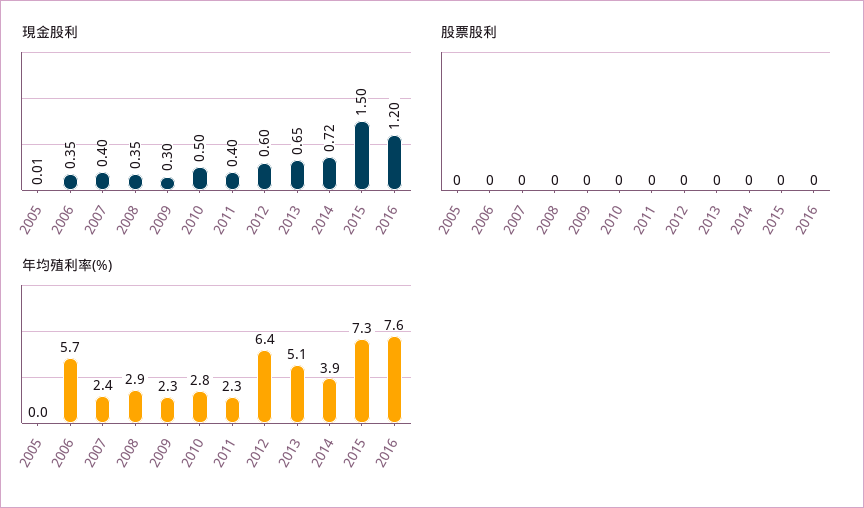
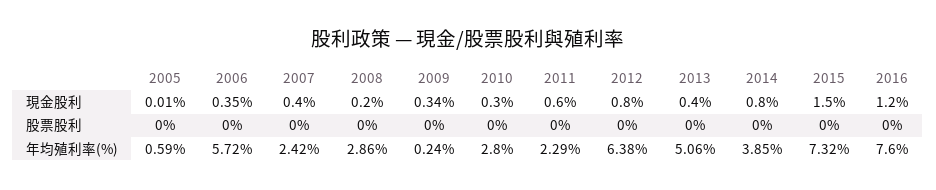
  {
    "現金股利": {
      "2005": 0.01,
      "2006": 0.35,
      "2007": 0.4,
-     "2008": 0.35,
+     "2008": 0.2,
-     "2009": 0.3,
+     "2009": 0.34,
-     "2010": 0.5,
+     "2010": 0.3,
-     "2011": 0.4,
+     "2011": 0.6,
-     "2012": 0.6,
+     "2012": 0.8,
-     "2013": 0.65,
+     "2013": 0.4,
-     "2014": 0.72,
+     "2014": 0.8,
      "2015": 1.5,
      "2016": 1.2
    },
    "股票股利": {
      "2005": 0,
      "2006": 0,
      "2007": 0,
      "2008": 0,
      "2009": 0,
      "2010": 0,
      "2011": 0,
      "2012": 0,
      "2013": 0,
      "2014": 0,
      "2015": 0,
      "2016": 0
    },
    "年均殖利率(%)": {
-     "2005": 0,
+     "2005": 0.59,
      "2006": 5.72,
      "2007": 2.42,
      "2008": 2.86,
-     "2009": 2.3,
+     "2009": 0.24,
      "2010": 2.8,
      "2011": 2.29,
      "2012": 6.38,
      "2013": 5.06,
      "2014": 3.85,
      "2015": 7.32,
      "2016": 7.6
    }
  }

